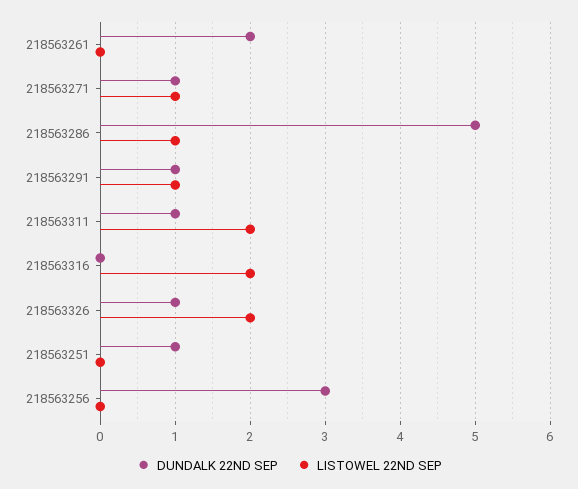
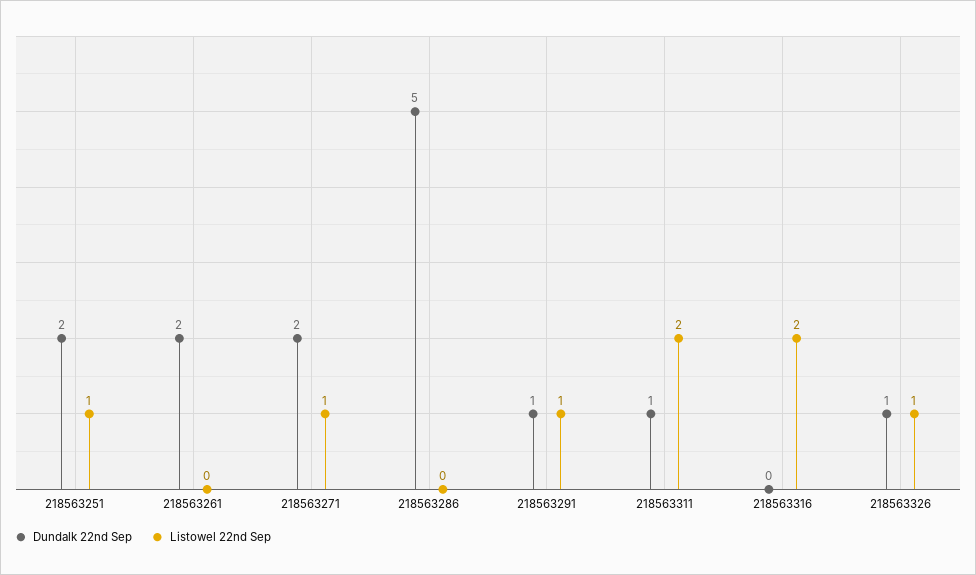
  {
    "DUNDALK 22ND SEP": {
      "218563261": 2,
-     "218563271": 1,
+     "218563271": 2,
      "218563286": 5,
      "218563291": 1,
      "218563311": 1,
      "218563316": 0,
      "218563326": 1,
-     "218563251": 1,
+     "218563251": 2
-     "218563256": 3
    },
    "LISTOWEL 22ND SEP": {
      "218563261": 0,
      "218563271": 1,
-     "218563286": 1,
+     "218563286": 0,
      "218563291": 1,
      "218563311": 2,
      "218563316": 2,
-     "218563326": 2,
+     "218563326": 1,
-     "218563251": 0,
+     "218563251": 1
-     "218563256": 0
    }
  }

